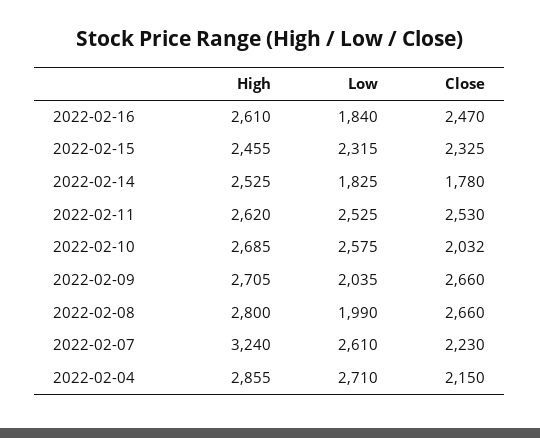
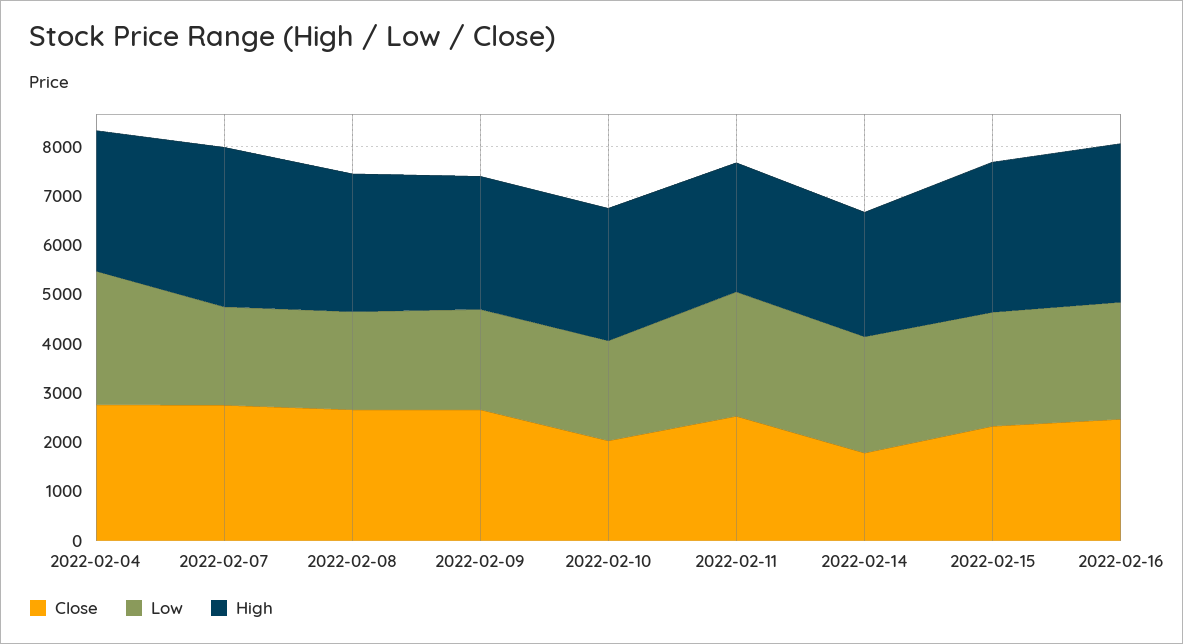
  {
    "High": {
-     "2022-02-16": 2610,
+     "2022-02-16": 3200,
-     "2022-02-15": 2455,
+     "2022-02-15": 3000,
      "2022-02-14": 2525,
      "2022-02-11": 2620,
      "2022-02-10": 2685,
      "2022-02-09": 2705,
      "2022-02-08": 2800,
      "2022-02-07": 3240,
      "2022-02-04": 2855
    },
    "Low": {
-     "2022-02-16": 1840,
+     "2022-02-16": 2400,
      "2022-02-15": 2315,
-     "2022-02-14": 1825,
+     "2022-02-14": 2400,
      "2022-02-11": 2525,
-     "2022-02-10": 2575,
+     "2022-02-10": 2000,
      "2022-02-09": 2035,
      "2022-02-08": 1990,
-     "2022-02-07": 2610,
+     "2022-02-07": 2000,
      "2022-02-04": 2710
    },
    "Close": {
      "2022-02-16": 2470,
      "2022-02-15": 2325,
      "2022-02-14": 1780,
      "2022-02-11": 2530,
      "2022-02-10": 2032,
      "2022-02-09": 2660,
      "2022-02-08": 2660,
-     "2022-02-07": 2230,
+     "2022-02-07": 2800,
-     "2022-02-04": 2150
+     "2022-02-04": 2800
    }
  }

